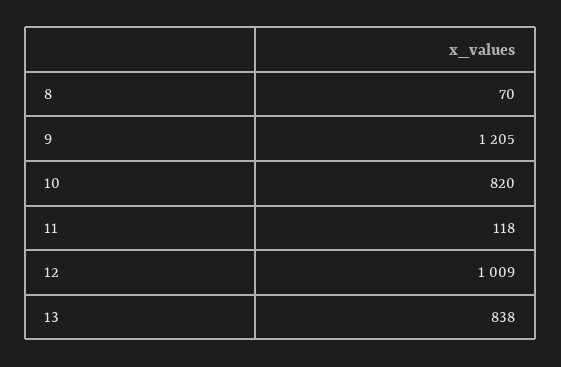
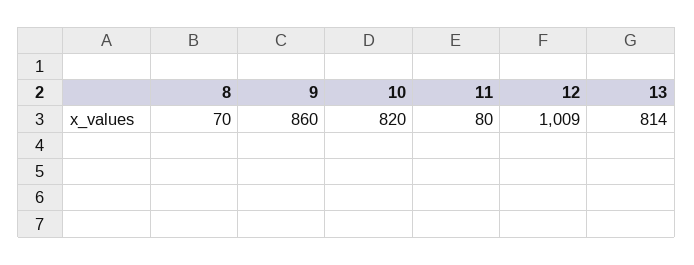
  {
    "8": 70,
-   "9": 1205,
+   "9": 860,
    "10": 820,
-   "11": 118,
+   "11": 80,
    "12": 1009,
-   "13": 838
+   "13": 814
  }

